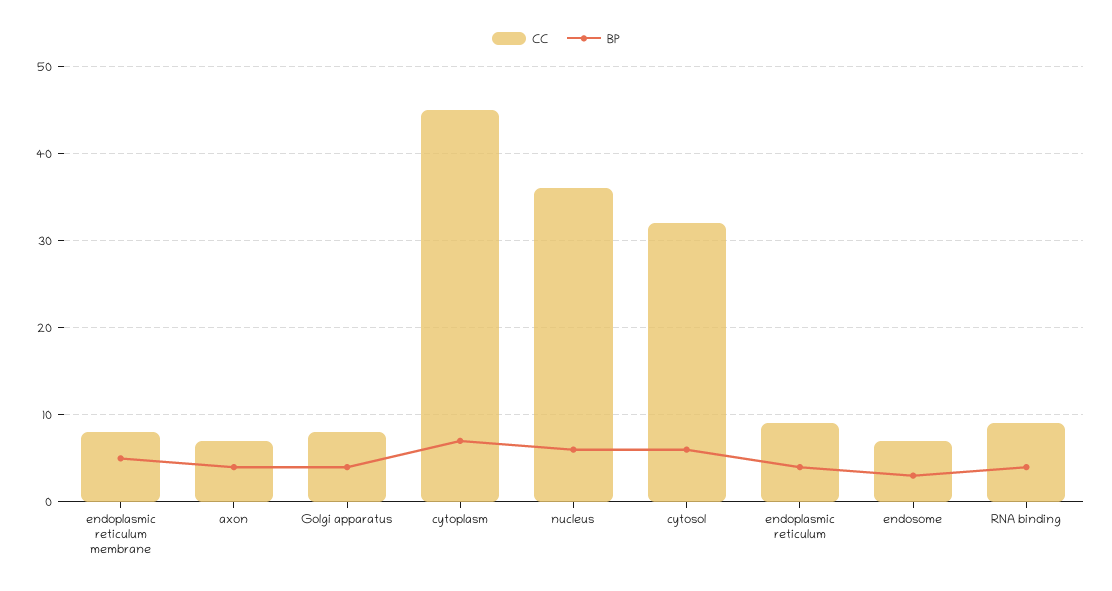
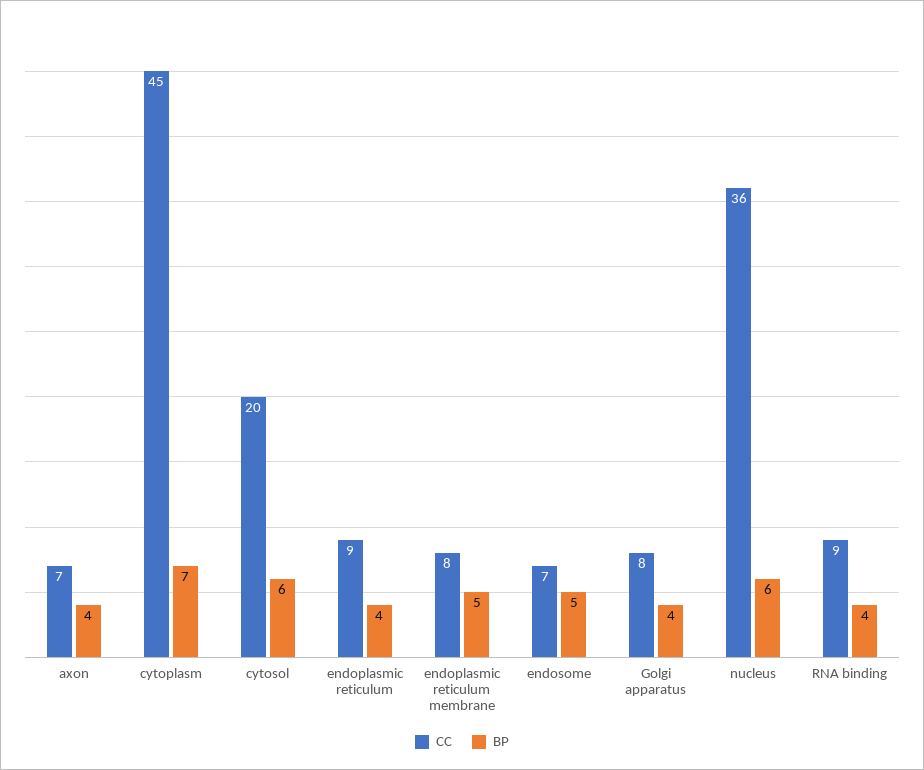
  {
    "CC": {
      "endoplasmic reticulum membrane": 8,
      "axon": 7,
      "Golgi apparatus": 8,
      "cytoplasm": 45,
      "nucleus": 36,
-     "cytosol": 32,
+     "cytosol": 20,
      "endoplasmic reticulum": 9,
      "endosome": 7,
      "RNA binding": 9
    },
    "BP": {
      "endoplasmic reticulum membrane": 5,
      "axon": 4,
      "Golgi apparatus": 4,
      "cytoplasm": 7,
      "nucleus": 6,
      "cytosol": 6,
      "endoplasmic reticulum": 4,
-     "endosome": 3,
+     "endosome": 5,
      "RNA binding": 4
    }
  }

